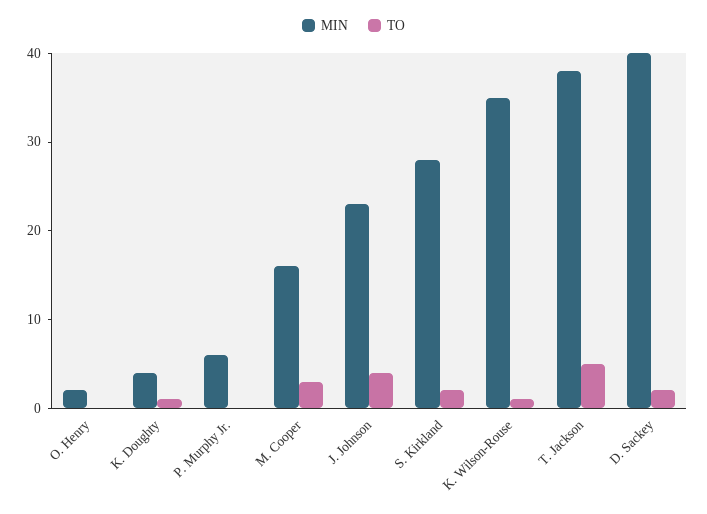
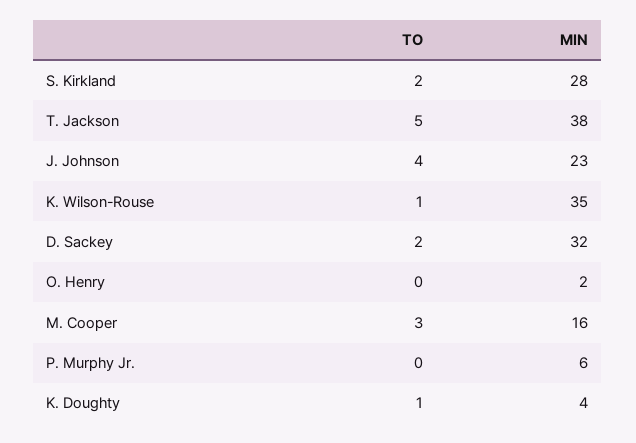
  {
    "MIN": {
      "O. Henry": 2,
      "K. Doughty": 4,
      "P. Murphy Jr.": 6,
      "M. Cooper": 16,
      "J. Johnson": 23,
      "S. Kirkland": 28,
      "K. Wilson-Rouse": 35,
      "T. Jackson": 38,
-     "D. Sackey": 40
+     "D. Sackey": 32
    },
    "TO": {
      "O. Henry": 0,
      "K. Doughty": 1,
      "P. Murphy Jr.": 0,
      "M. Cooper": 3,
      "J. Johnson": 4,
      "S. Kirkland": 2,
      "K. Wilson-Rouse": 1,
      "T. Jackson": 5,
      "D. Sackey": 2
    }
  }

